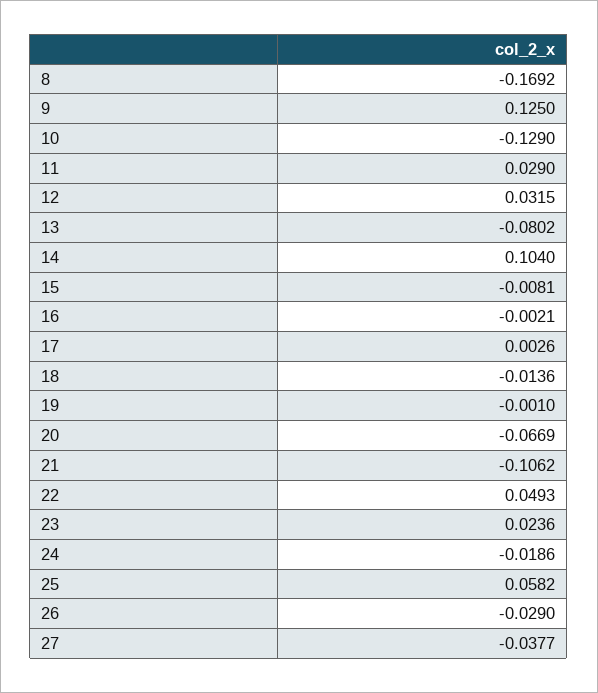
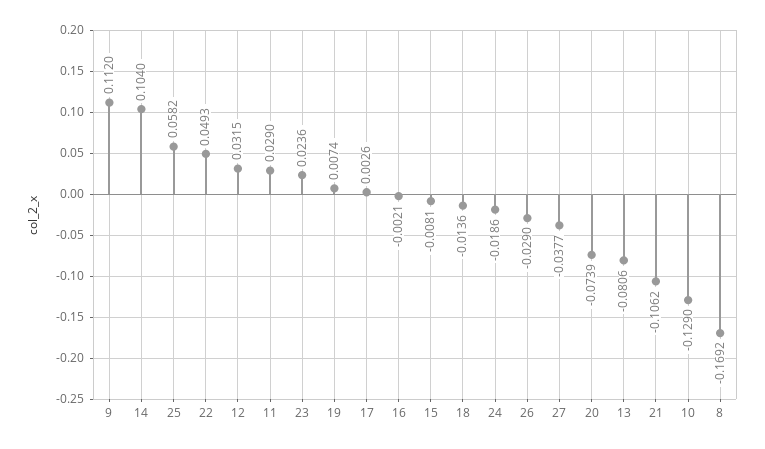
  {
    "8": -0.1692,
-   "9": 0.125,
+   "9": 0.112,
    "10": -0.129,
    "11": 0.029,
    "12": 0.0315,
-   "13": -0.0802,
+   "13": -0.0806,
    "14": 0.104,
    "15": -0.0081,
    "16": -0.0021,
    "17": 0.0026,
    "18": -0.0136,
-   "19": -0.001,
+   "19": 0.0074,
-   "20": -0.0669,
+   "20": -0.0739,
    "21": -0.1062,
    "22": 0.0493,
    "23": 0.0236,
    "24": -0.0186,
    "25": 0.0582,
    "26": -0.029,
    "27": -0.0377
  }

